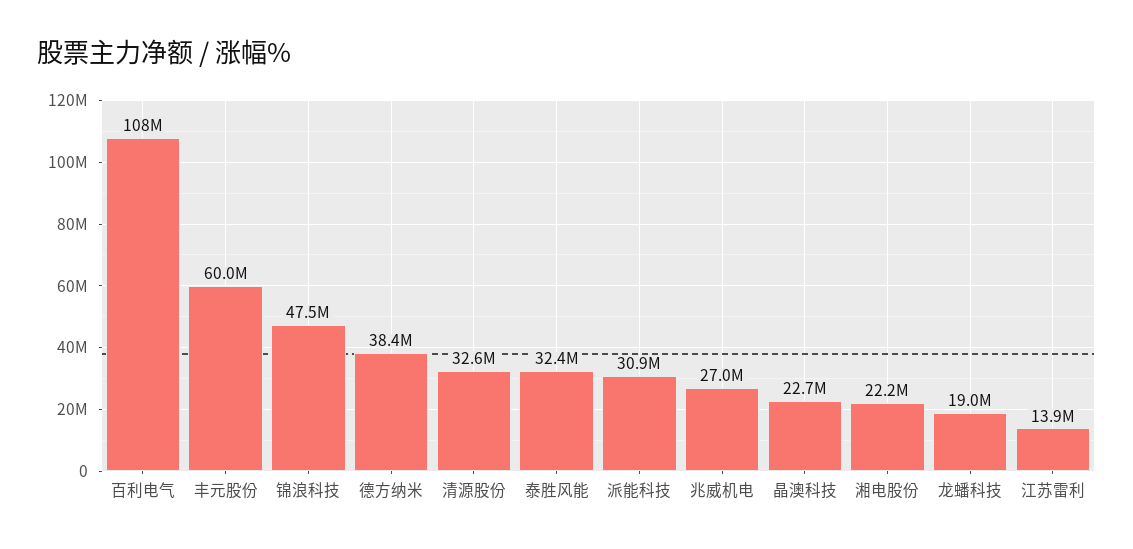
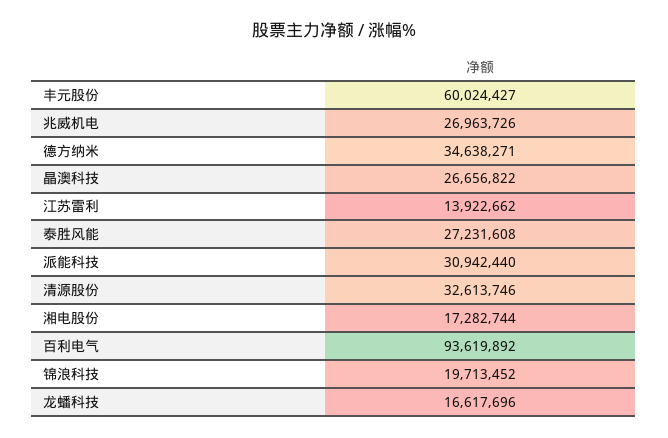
  {
-   "百利电气": 108000000,
+   "百利电气": 93619892,
    "丰元股份": 60024427,
-   "锦浪科技": 47500000,
+   "锦浪科技": 19713452,
-   "德方纳米": 38400000,
+   "德方纳米": 34638271,
    "清源股份": 32613746,
-   "泰胜风能": 32400000,
+   "泰胜风能": 27231608,
    "派能科技": 30942440,
    "兆威机电": 26963726,
-   "晶澳科技": 22700000,
+   "晶澳科技": 26656822,
-   "湘电股份": 22200000,
+   "湘电股份": 17282744,
-   "龙蟠科技": 19000000,
+   "龙蟠科技": 16617696,
    "江苏雷利": 13922662
  }

